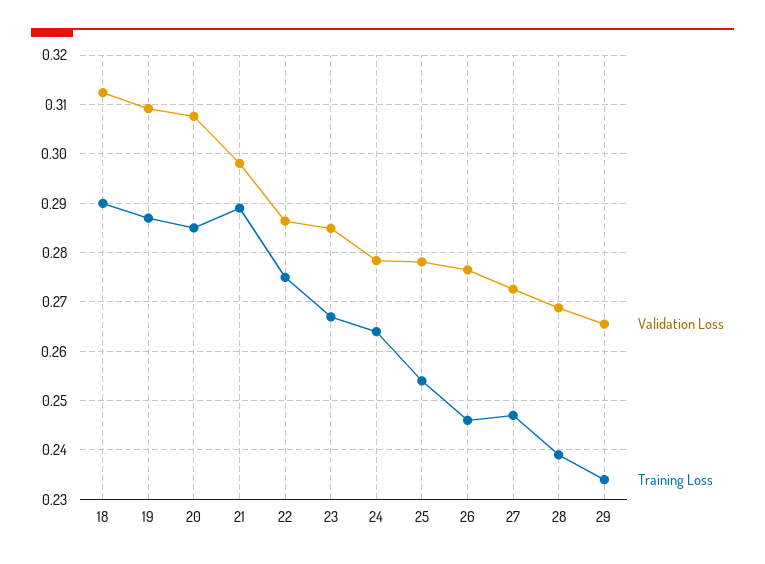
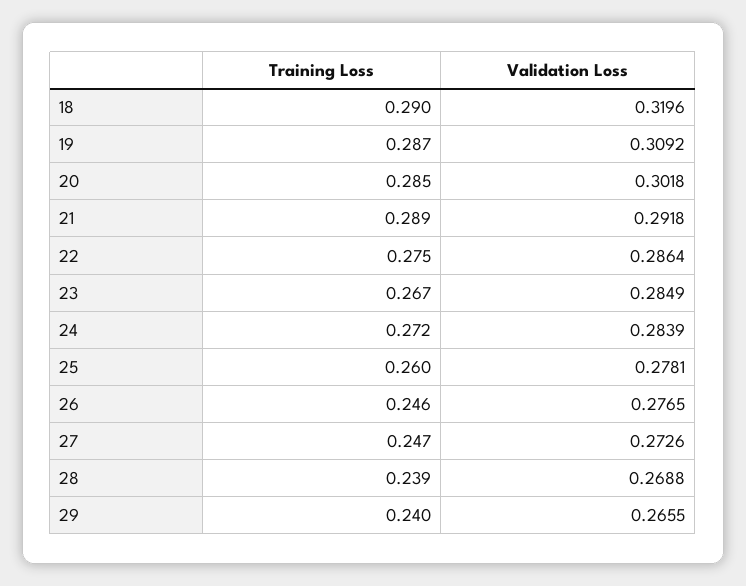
  {
    "Validation Loss": {
-     "18": 0.312,
+     "18": 0.3196,
      "19": 0.3092,
-     "20": 0.308,
+     "20": 0.3018,
-     "21": 0.298,
+     "21": 0.2918,
      "22": 0.2864,
      "23": 0.2849,
-     "24": 0.278,
+     "24": 0.2839,
      "25": 0.2781,
      "26": 0.2765,
      "27": 0.2726,
      "28": 0.2688,
      "29": 0.2655
    },
    "Training Loss": {
      "18": 0.29,
      "19": 0.287,
      "20": 0.285,
      "21": 0.289,
      "22": 0.275,
      "23": 0.267,
-     "24": 0.264,
+     "24": 0.272,
-     "25": 0.254,
+     "25": 0.26,
      "26": 0.246,
      "27": 0.247,
      "28": 0.239,
-     "29": 0.234
+     "29": 0.24
    }
  }

